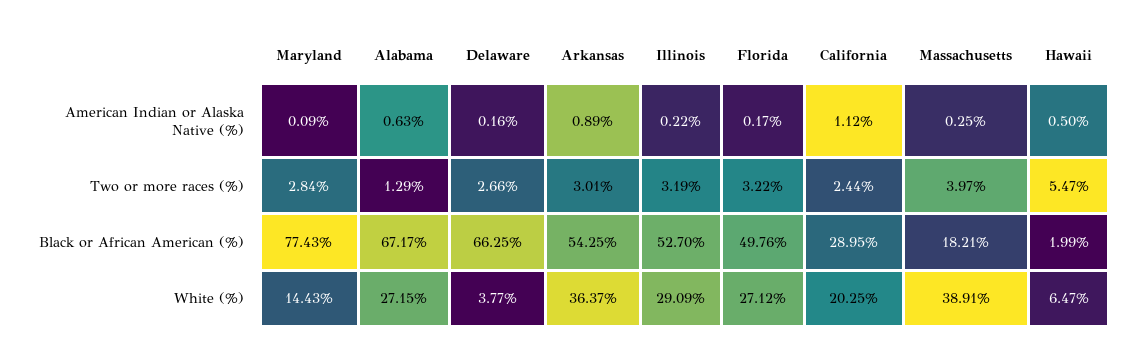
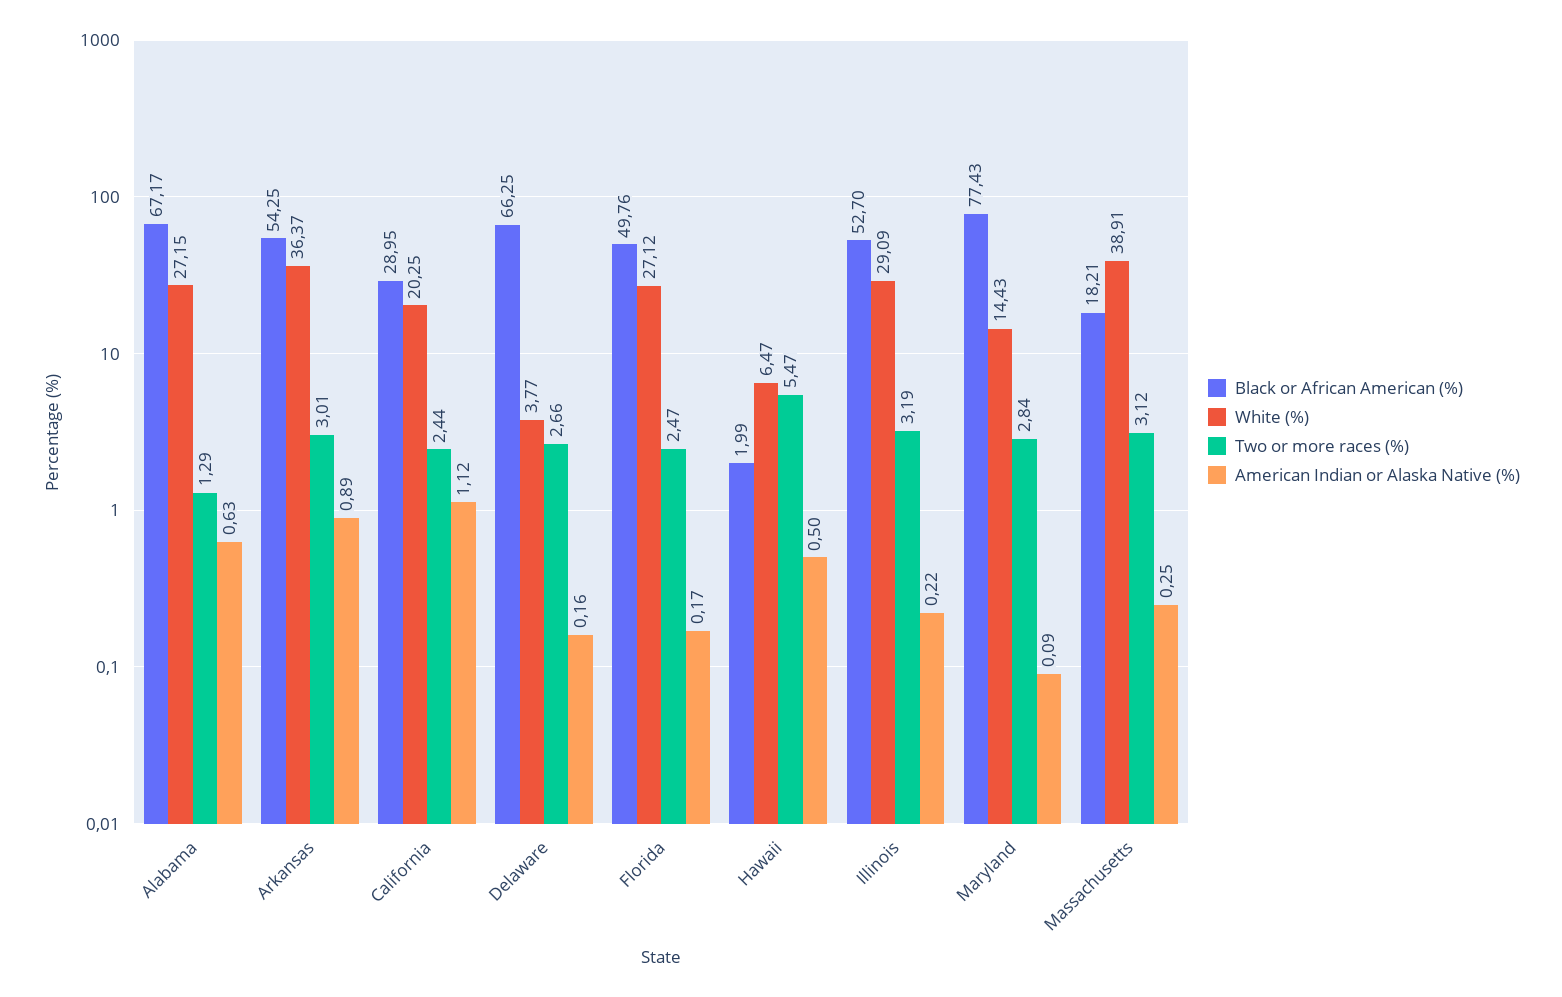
  {
    "American Indian or Alaska Native (%)": {
      "Maryland": 0.09,
      "Alabama": 0.63,
      "Delaware": 0.16,
      "Arkansas": 0.89,
      "Illinois": 0.22,
      "Florida": 0.17,
      "California": 1.12,
      "Massachusetts": 0.25,
      "Hawaii": 0.5
    },
    "Two or more races (%)": {
      "Maryland": 2.84,
      "Alabama": 1.29,
      "Delaware": 2.66,
      "Arkansas": 3.01,
      "Illinois": 3.19,
-     "Florida": 3.22,
+     "Florida": 2.47,
      "California": 2.44,
-     "Massachusetts": 3.97,
+     "Massachusetts": 3.12,
      "Hawaii": 5.47
    },
    "Black or African American (%)": {
      "Maryland": 77.43,
      "Alabama": 67.17,
      "Delaware": 66.25,
      "Arkansas": 54.25,
      "Illinois": 52.7,
      "Florida": 49.76,
      "California": 28.95,
      "Massachusetts": 18.21,
      "Hawaii": 1.99
    },
    "White (%)": {
      "Maryland": 14.43,
      "Alabama": 27.15,
      "Delaware": 3.77,
      "Arkansas": 36.37,
      "Illinois": 29.09,
      "Florida": 27.12,
      "California": 20.25,
      "Massachusetts": 38.91,
      "Hawaii": 6.47
    }
  }

